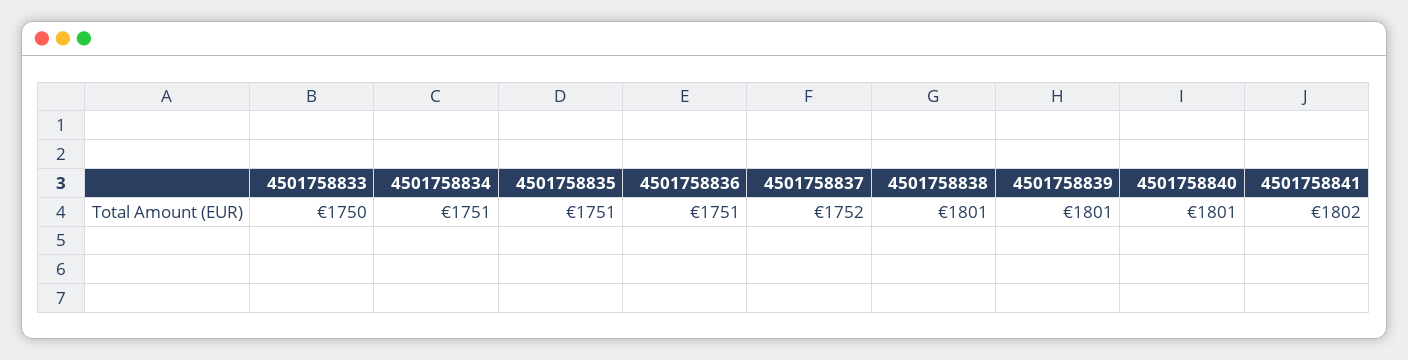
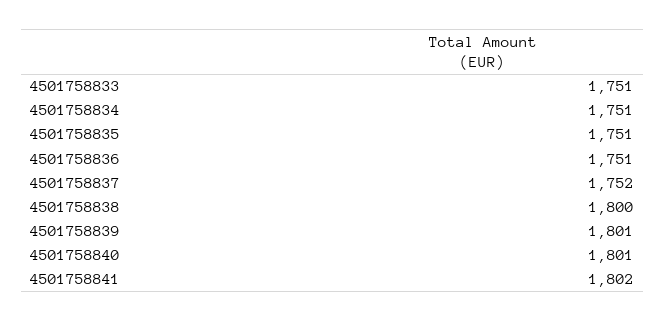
  {
-   "4501758833": 1750,
+   "4501758833": 1751,
    "4501758834": 1751,
    "4501758835": 1751,
    "4501758836": 1751,
    "4501758837": 1752,
-   "4501758838": 1801,
+   "4501758838": 1800,
    "4501758839": 1801,
    "4501758840": 1801,
    "4501758841": 1802
  }

